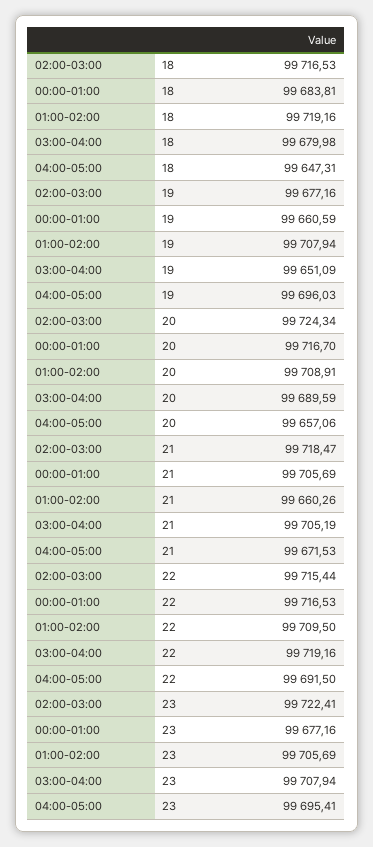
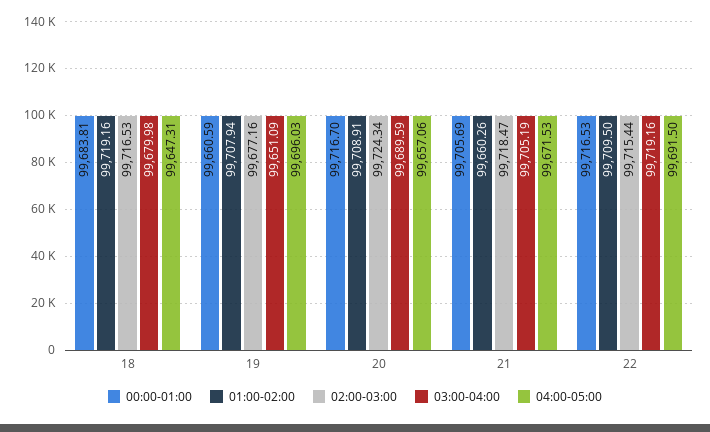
  {
    "02:00-03:00": {
      "18": 99716.53,
      "19": 99677.16,
      "20": 99724.34,
      "21": 99718.47,
-     "22": 99715.44,
+     "22": 99715.44
-     "23": 99722.41
    },
    "00:00-01:00": {
      "18": 99683.81,
      "19": 99660.59,
      "20": 99716.7,
      "21": 99705.69,
-     "22": 99716.53,
+     "22": 99716.53
-     "23": 99677.16
    },
    "01:00-02:00": {
      "18": 99719.16,
      "19": 99707.94,
      "20": 99708.91,
      "21": 99660.26,
-     "22": 99709.5,
+     "22": 99709.5
-     "23": 99705.69
    },
    "03:00-04:00": {
      "18": 99679.98,
      "19": 99651.09,
      "20": 99689.59,
      "21": 99705.19,
-     "22": 99719.16,
+     "22": 99719.16
-     "23": 99707.94
    },
    "04:00-05:00": {
      "18": 99647.31,
      "19": 99696.03,
      "20": 99657.06,
      "21": 99671.53,
-     "22": 99691.5,
+     "22": 99691.5
-     "23": 99695.41
    }
  }

